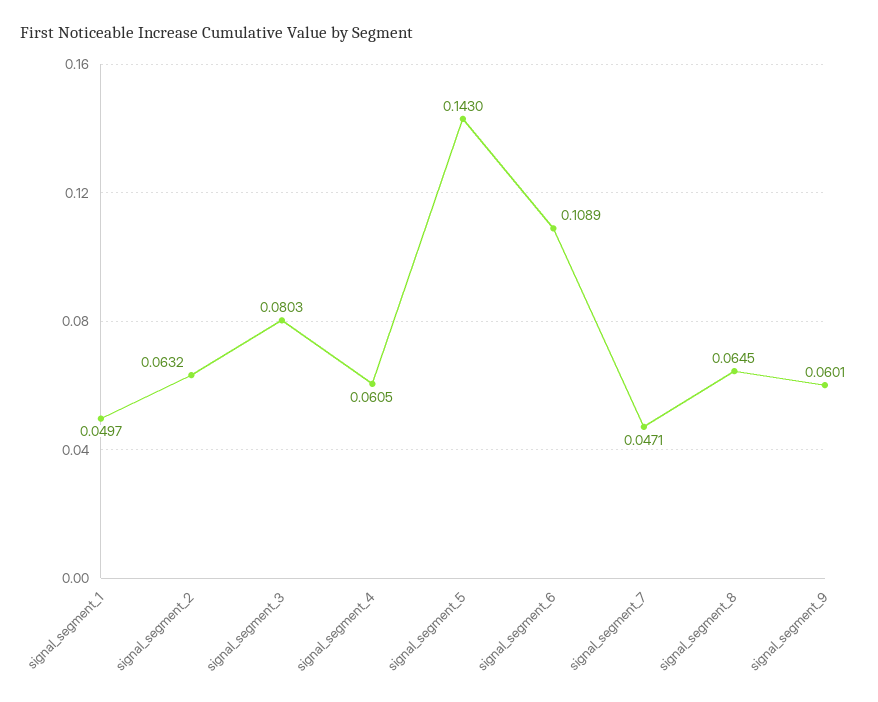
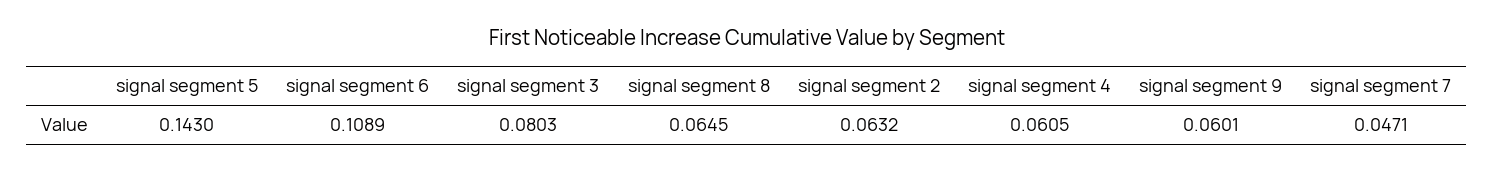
  {
-   "signal_segment_1": 0.0497,
    "signal_segment_2": 0.0632,
    "signal_segment_3": 0.0803,
    "signal_segment_4": 0.0605,
    "signal_segment_5": 0.143,
    "signal_segment_6": 0.1089,
    "signal_segment_7": 0.0471,
    "signal_segment_8": 0.0645,
    "signal_segment_9": 0.0601
  }

